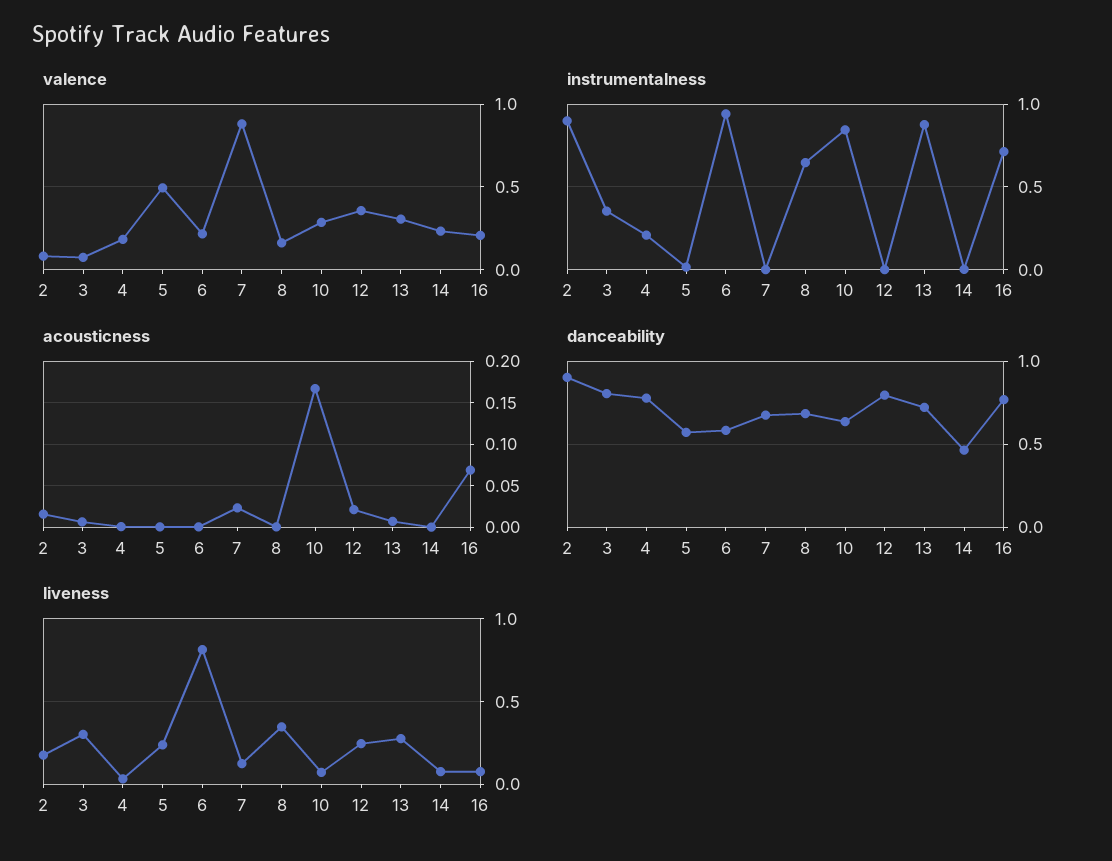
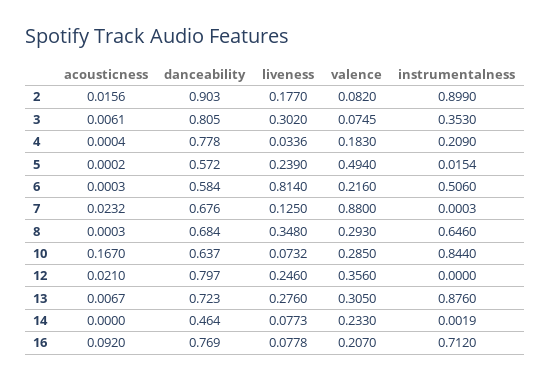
  {
    "valence": {
      "2": 0.082,
      "3": 0.0745,
      "4": 0.183,
      "5": 0.494,
      "6": 0.216,
      "7": 0.88,
-     "8": 0.15,
+     "8": 0.293,
      "10": 0.285,
      "12": 0.356,
      "13": 0.305,
      "14": 0.233,
      "16": 0.207
    },
    "instrumentalness": {
      "2": 0.899,
      "3": 0.353,
      "4": 0.209,
      "5": 0.0154,
-     "6": 0.95,
+     "6": 0.506,
      "7": 0.0003,
      "8": 0.646,
      "10": 0.844,
      "12": 0,
      "13": 0.876,
      "14": 0.0019,
      "16": 0.712
    },
    "acousticness": {
      "2": 0.0156,
      "3": 0.0061,
      "4": 0.0004,
      "5": 0.0002,
      "6": 0.0003,
      "7": 0.0232,
      "8": 0.0003,
      "10": 0.167,
      "12": 0.021,
      "13": 0.0067,
      "14": 0,
-     "16": 0.07
+     "16": 0.092
    },
    "danceability": {
      "2": 0.903,
      "3": 0.805,
      "4": 0.778,
      "5": 0.572,
      "6": 0.584,
      "7": 0.676,
      "8": 0.684,
      "10": 0.637,
      "12": 0.797,
      "13": 0.723,
      "14": 0.464,
      "16": 0.769
    },
    "liveness": {
      "2": 0.177,
      "3": 0.302,
      "4": 0.0336,
      "5": 0.239,
      "6": 0.814,
      "7": 0.125,
      "8": 0.348,
      "10": 0.0732,
      "12": 0.246,
      "13": 0.276,
      "14": 0.0773,
      "16": 0.0778
    }
  }

